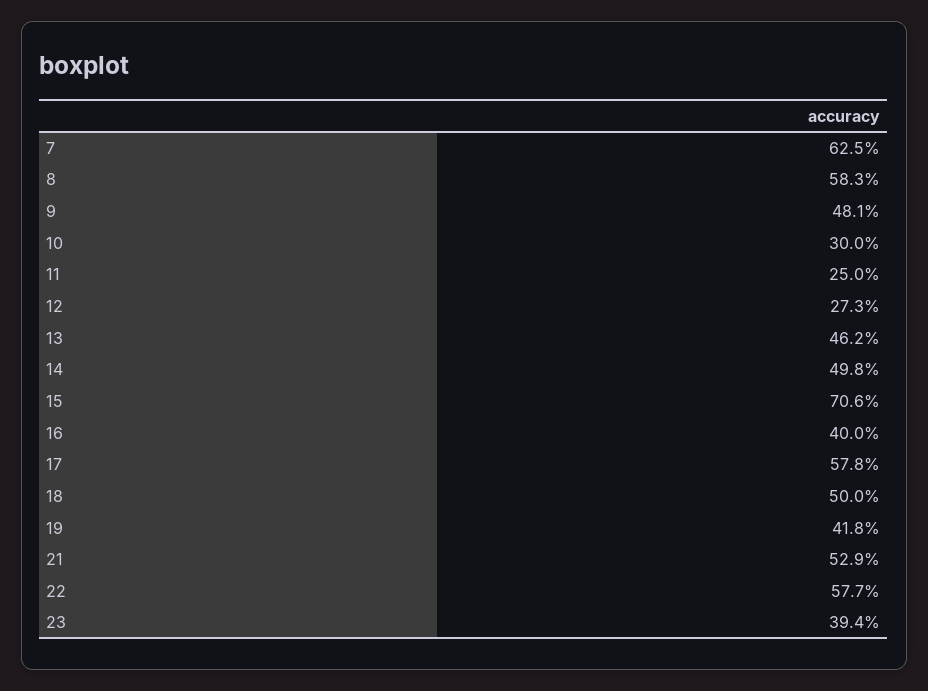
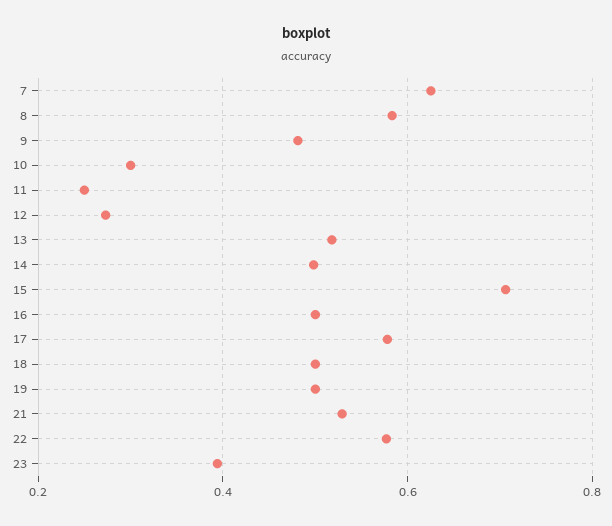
  {
    "7": 0.625,
    "8": 0.583,
    "9": 0.481,
    "10": 0.3,
    "11": 0.25,
    "12": 0.273,
-   "13": 0.462,
+   "13": 0.52,
    "14": 0.498,
    "15": 0.706,
-   "16": 0.4,
+   "16": 0.5,
    "17": 0.578,
    "18": 0.5,
-   "19": 0.418,
+   "19": 0.5,
    "21": 0.529,
    "22": 0.577,
    "23": 0.394
  }

